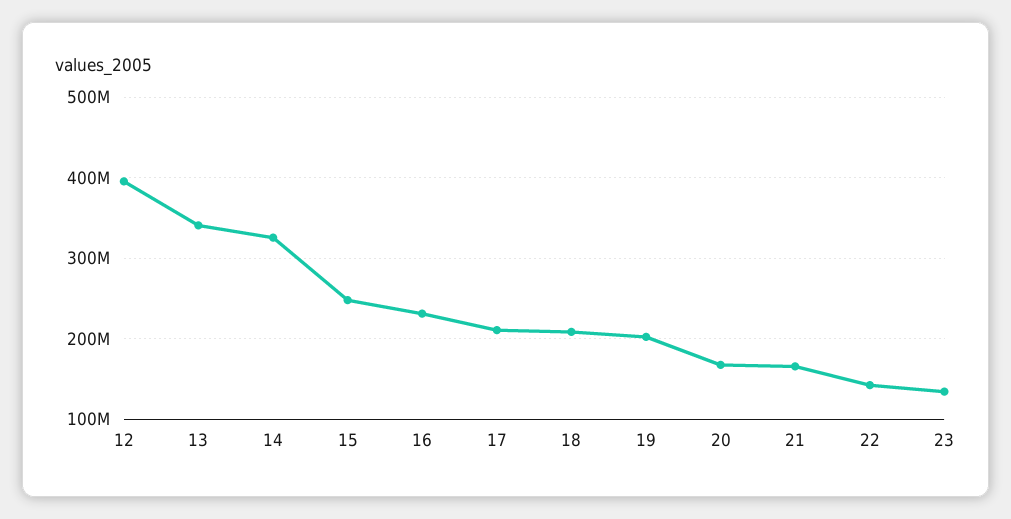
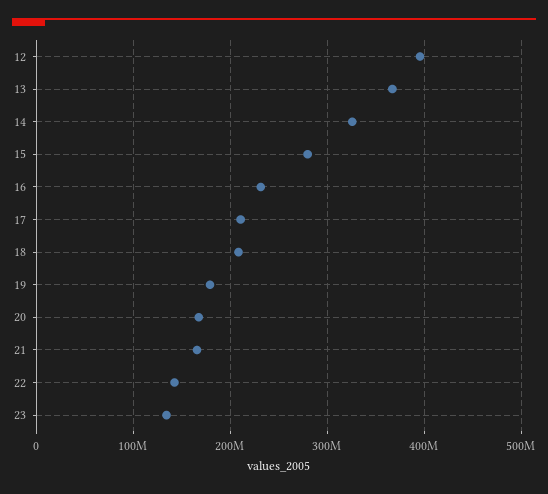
  {
    "12": 400000000,
-   "13": 340000000,
+   "13": 370000000,
    "14": 330000000,
-   "15": 250000000,
+   "15": 280000000,
    "16": 230000000,
    "17": 210000000,
    "18": 210000000,
-   "19": 200000000,
+   "19": 180000000,
    "20": 170000000,
    "21": 170000000,
    "22": 140000000,
    "23": 130000000
  }

